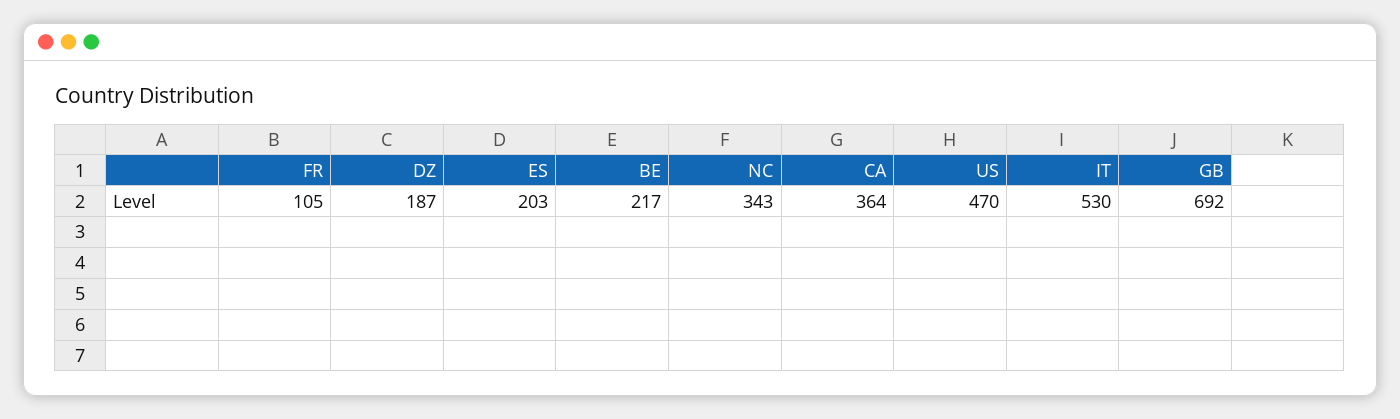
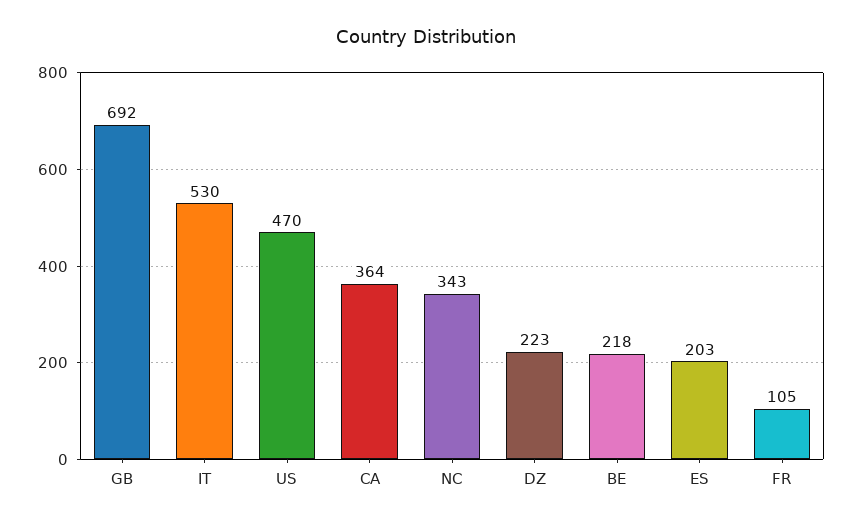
  {
    "FR": 105,
-   "DZ": 187,
+   "DZ": 223,
    "ES": 203,
-   "BE": 217,
+   "BE": 218,
    "NC": 343,
    "CA": 364,
    "US": 470,
    "IT": 530,
    "GB": 692
  }

